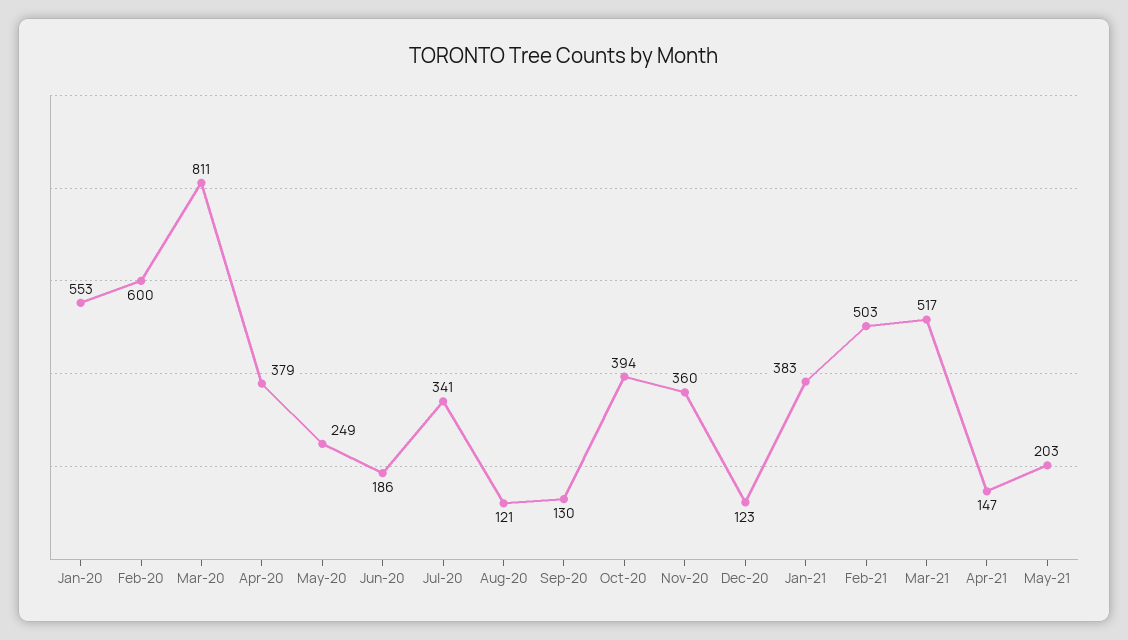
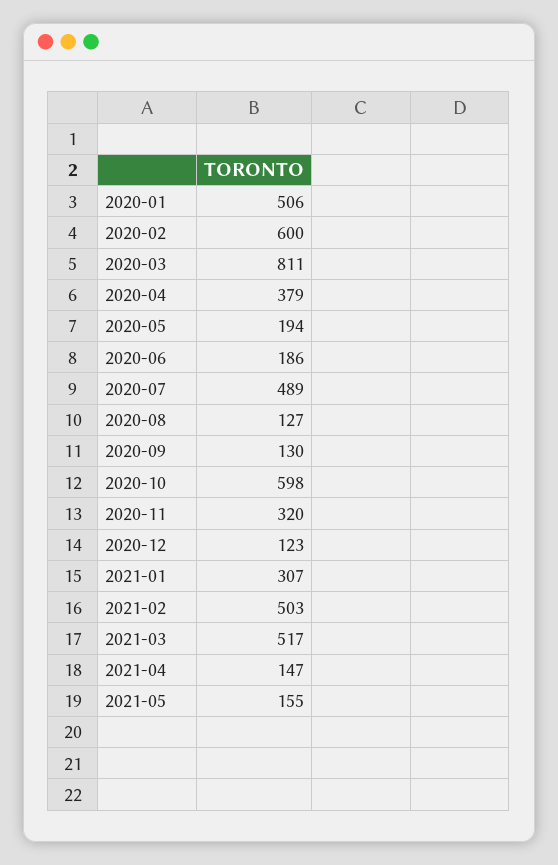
  {
-   "Jan-20": 553,
+   "Jan-20": 506,
    "Feb-20": 600,
    "Mar-20": 811,
    "Apr-20": 379,
-   "May-20": 249,
+   "May-20": 194,
    "Jun-20": 186,
-   "Jul-20": 341,
+   "Jul-20": 489,
-   "Aug-20": 121,
+   "Aug-20": 127,
    "Sep-20": 130,
-   "Oct-20": 394,
+   "Oct-20": 598,
-   "Nov-20": 360,
+   "Nov-20": 320,
    "Dec-20": 123,
-   "Jan-21": 383,
+   "Jan-21": 307,
    "Feb-21": 503,
    "Mar-21": 517,
    "Apr-21": 147,
-   "May-21": 203
+   "May-21": 155
  }

